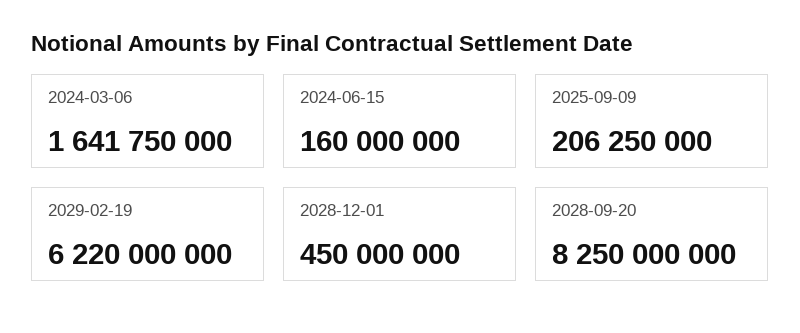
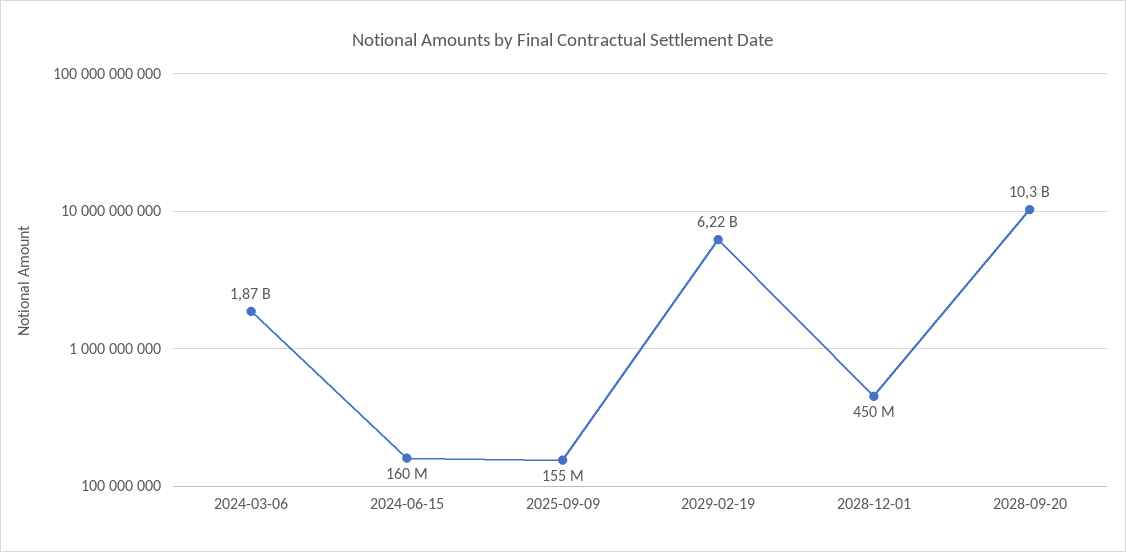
  {
-   "2024-03-06": 1641750000,
+   "2024-03-06": 1870000000,
    "2024-06-15": 160000000,
-   "2025-09-09": 206250000,
+   "2025-09-09": 155000000,
    "2029-02-19": 6220000000,
    "2028-12-01": 450000000,
-   "2028-09-20": 8250000000
+   "2028-09-20": 10300000000
  }

